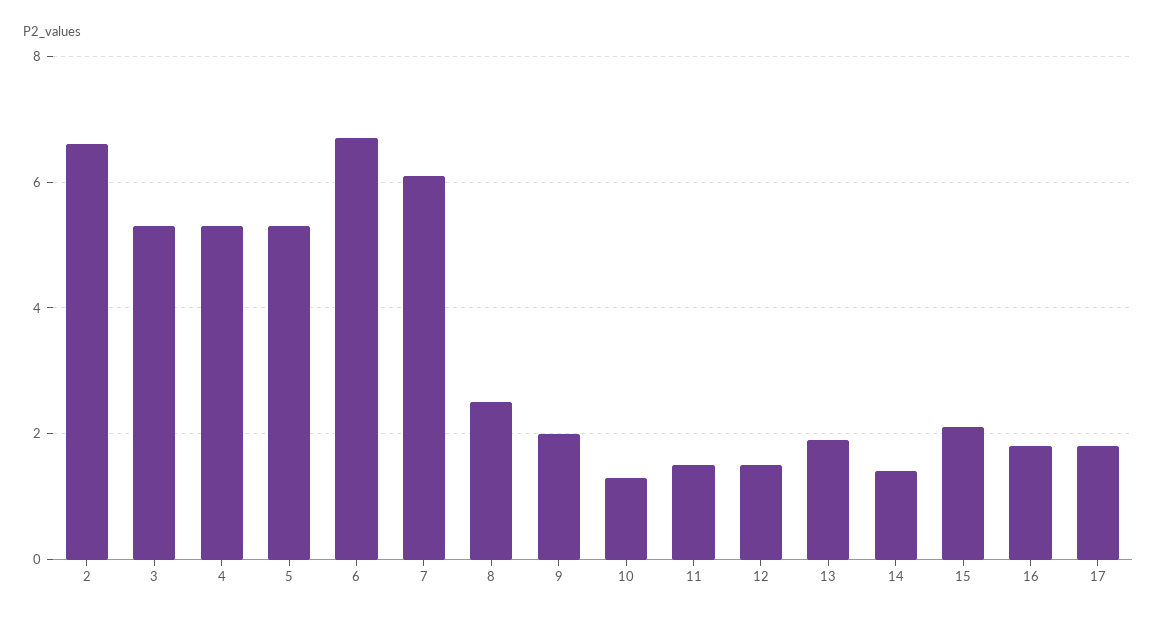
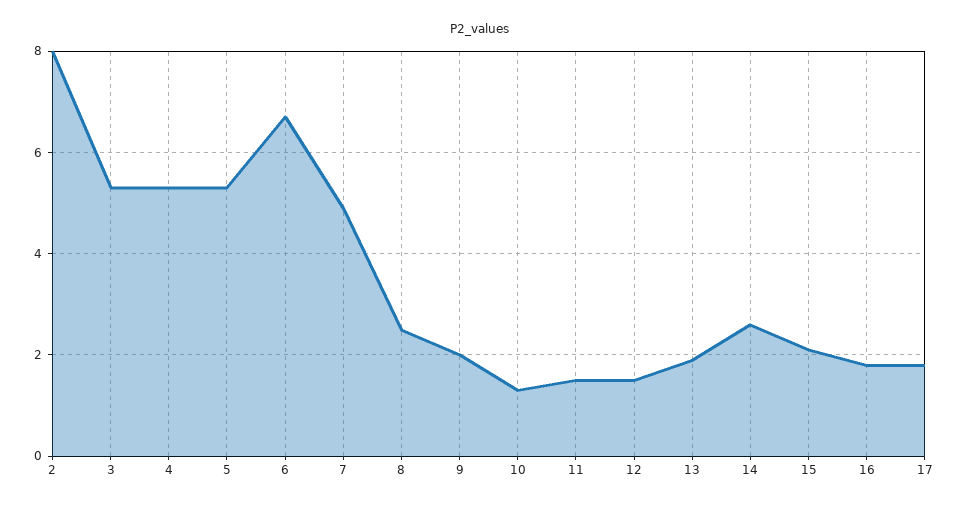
  {
-   "2": 6.5,
+   "2": 8,
    "3": 5.5,
    "4": 5.5,
    "5": 5.5,
    "6": 6.5,
-   "7": 6,
+   "7": 5,
    "8": 2.5,
    "9": 2,
    "10": 1.5,
    "11": 1.5,
    "12": 1.5,
    "13": 2,
-   "14": 1.5,
+   "14": 2.5,
    "15": 2,
    "16": 2,
    "17": 2
  }

